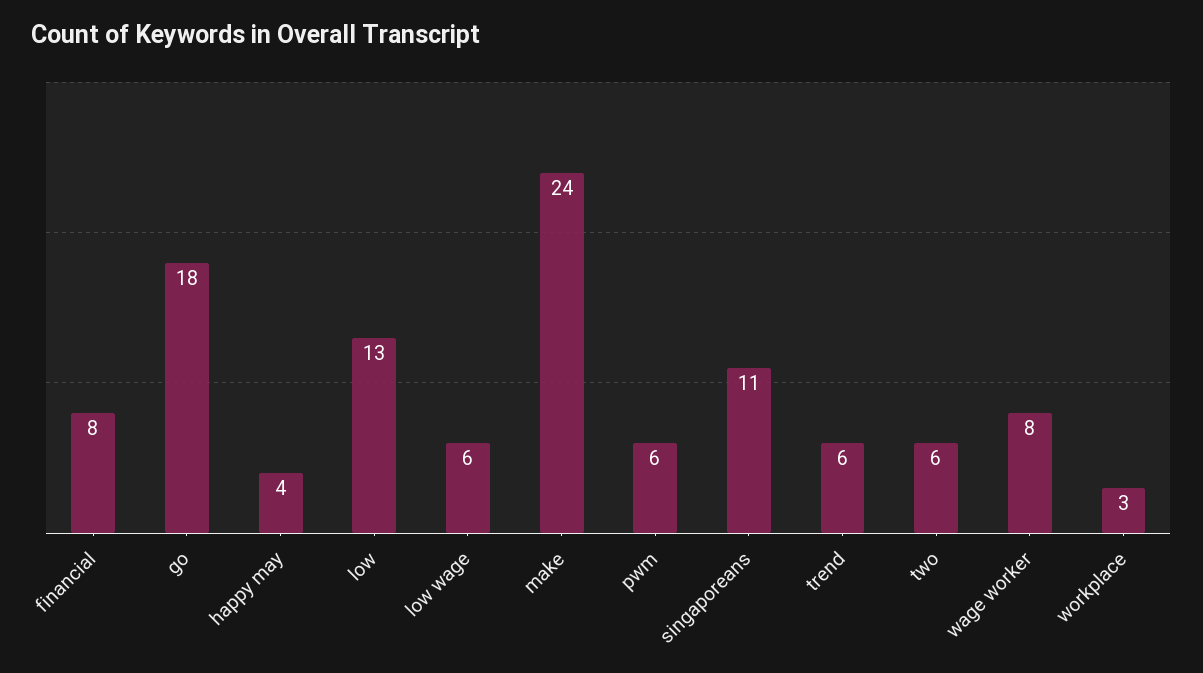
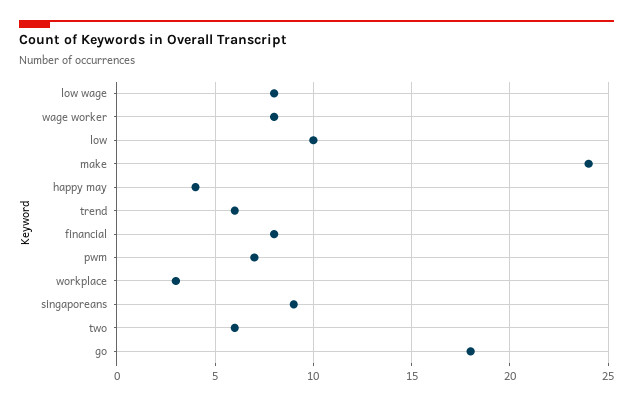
  {
    "financial": 8,
    "go": 18,
    "happy may": 4,
-   "low": 13,
+   "low": 10,
-   "low wage": 6,
+   "low wage": 8,
    "make": 24,
-   "pwm": 6,
+   "pwm": 7,
-   "singaporeans": 11,
+   "singaporeans": 9,
    "trend": 6,
    "two": 6,
    "wage worker": 8,
    "workplace": 3
  }

